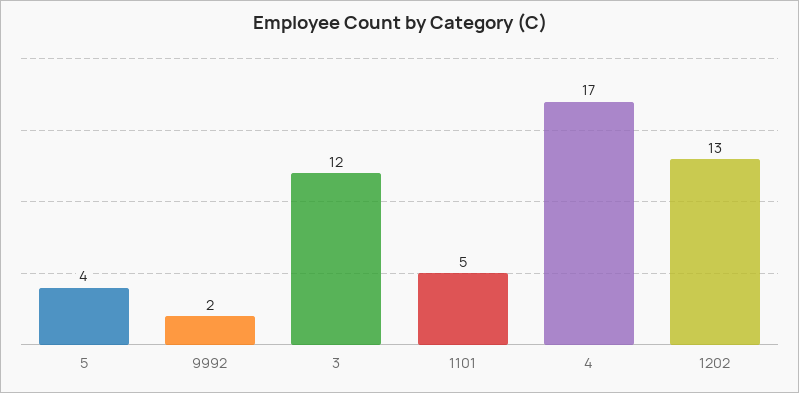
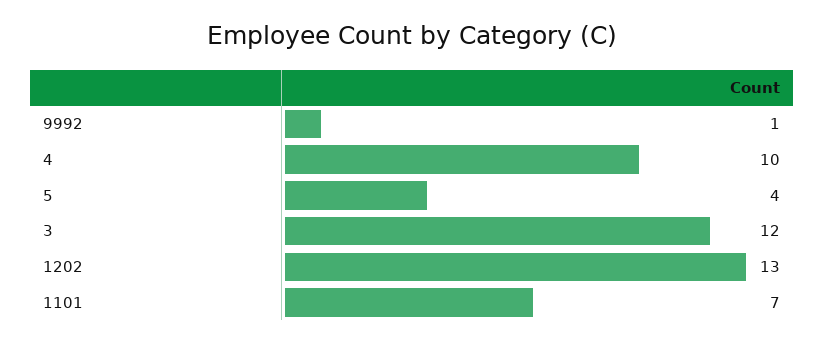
  {
    "5": 4,
-   "9992": 2,
+   "9992": 1,
    "3": 12,
-   "1101": 5,
+   "1101": 7,
-   "4": 17,
+   "4": 10,
    "1202": 13
  }

